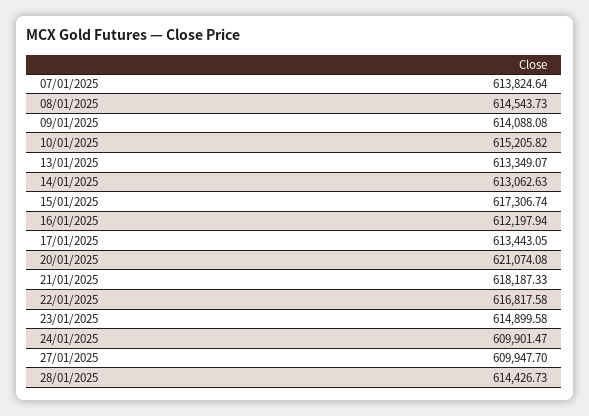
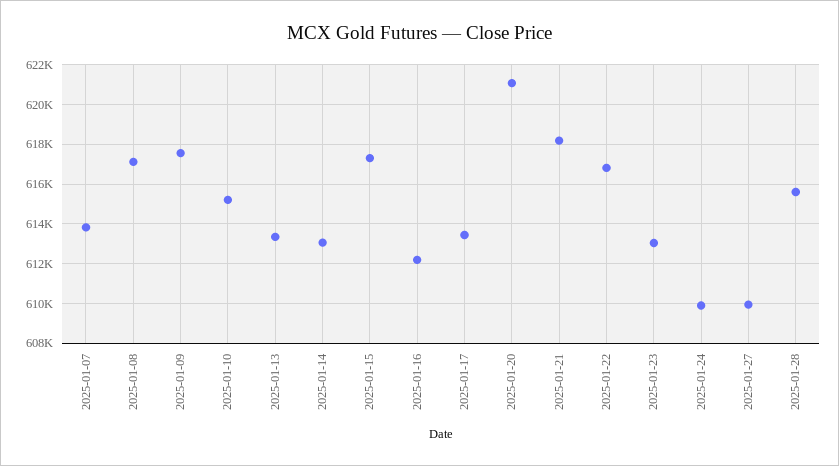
  {
    "07/01/2025": 613824.64,
-   "08/01/2025": 614543.73,
+   "08/01/2025": 617000,
-   "09/01/2025": 614088.08,
+   "09/01/2025": 617500,
    "10/01/2025": 615205.82,
    "13/01/2025": 613349.07,
    "14/01/2025": 613062.63,
    "15/01/2025": 617306.74,
    "16/01/2025": 612197.94,
    "17/01/2025": 613443.05,
    "20/01/2025": 621074.08,
    "21/01/2025": 618187.33,
    "22/01/2025": 616817.58,
-   "23/01/2025": 614899.58,
+   "23/01/2025": 613000,
    "24/01/2025": 609901.47,
    "27/01/2025": 609947.7,
-   "28/01/2025": 614426.73
+   "28/01/2025": 615500
  }

